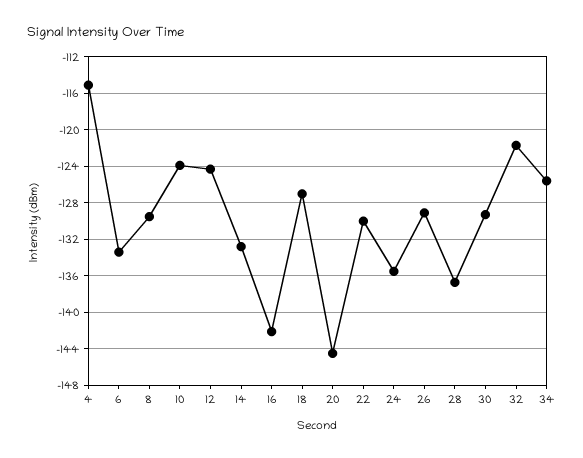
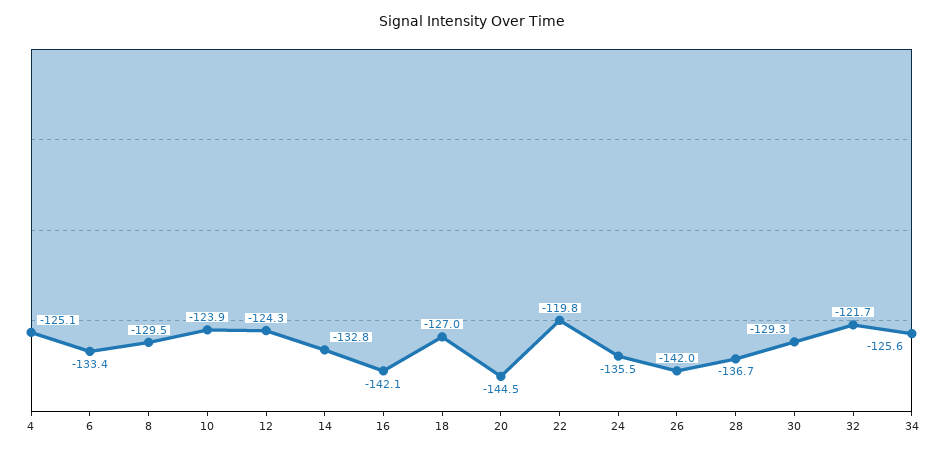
  {
-   "4": -115,
+   "4": -125.1,
    "6": -133.4,
    "8": -129.5,
    "10": -123.9,
    "12": -124.3,
    "14": -132.8,
    "16": -142.1,
    "18": -127,
    "20": -144.5,
-   "22": -130,
+   "22": -119.8,
    "24": -135.5,
-   "26": -129,
+   "26": -142,
    "28": -136.7,
    "30": -129.3,
    "32": -121.7,
    "34": -125.6
  }

